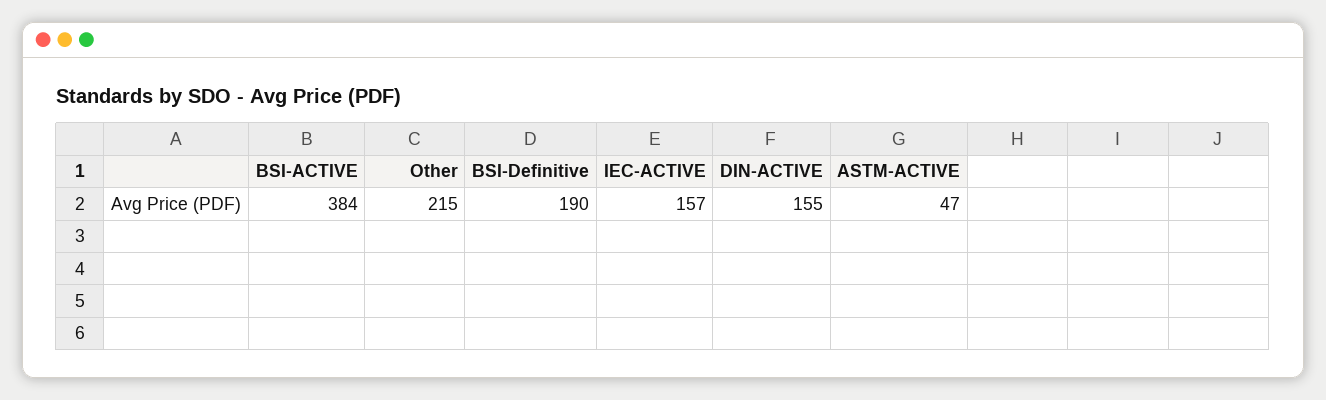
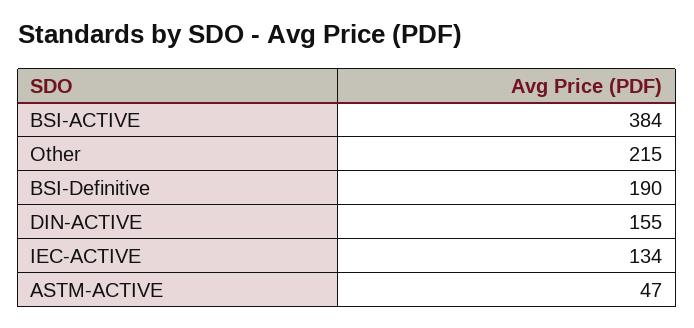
  {
    "BSI-ACTIVE": 384,
    "Other": 215,
    "BSI-Definitive": 190,
-   "IEC-ACTIVE": 157,
+   "IEC-ACTIVE": 134,
    "DIN-ACTIVE": 155,
    "ASTM-ACTIVE": 47
  }

